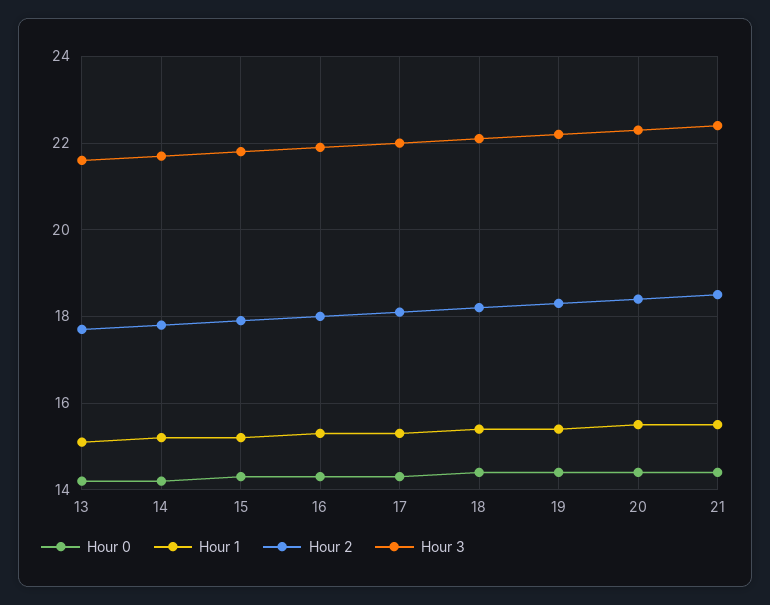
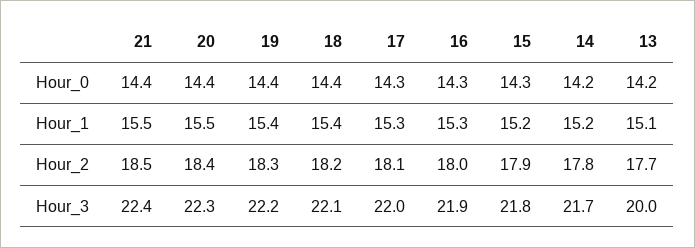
  {
    "Hour 0": {
      "13": 14.2,
      "14": 14.2,
      "15": 14.3,
      "16": 14.3,
      "17": 14.3,
      "18": 14.4,
      "19": 14.4,
      "20": 14.4,
      "21": 14.4
    },
    "Hour 1": {
      "13": 15.1,
      "14": 15.2,
      "15": 15.2,
      "16": 15.3,
      "17": 15.3,
      "18": 15.4,
      "19": 15.4,
      "20": 15.5,
      "21": 15.5
    },
    "Hour 2": {
      "13": 17.7,
      "14": 17.8,
      "15": 17.9,
      "16": 18,
      "17": 18.1,
      "18": 18.2,
      "19": 18.3,
      "20": 18.4,
      "21": 18.5
    },
    "Hour 3": {
-     "13": 21.5,
+     "13": 20,
      "14": 21.7,
      "15": 21.8,
      "16": 21.9,
      "17": 22,
      "18": 22.1,
      "19": 22.2,
      "20": 22.3,
      "21": 22.4
    }
  }

